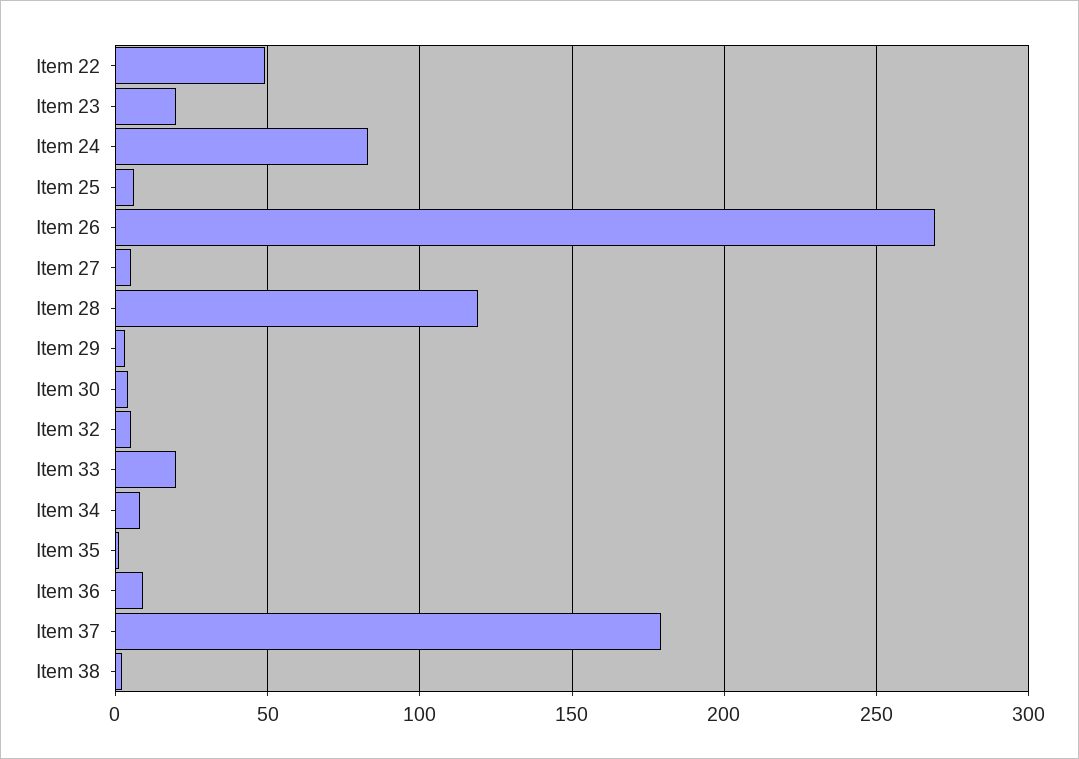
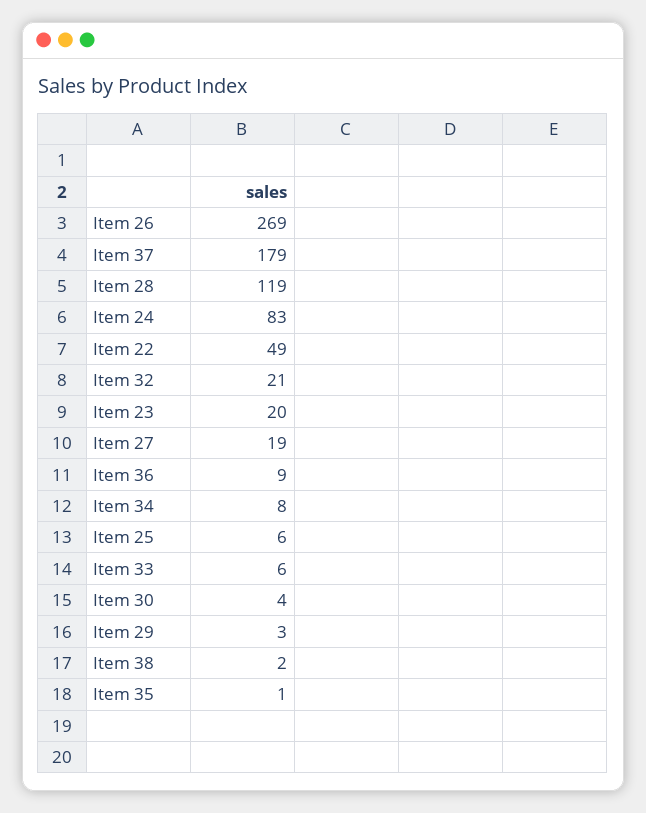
  {
    "Item 22": 49,
    "Item 23": 20,
    "Item 24": 83,
    "Item 25": 6,
    "Item 26": 269,
-   "Item 27": 5,
+   "Item 27": 19,
    "Item 28": 119,
    "Item 29": 3,
    "Item 30": 4,
-   "Item 32": 5,
+   "Item 32": 21,
-   "Item 33": 20,
+   "Item 33": 6,
    "Item 34": 8,
    "Item 35": 1,
    "Item 36": 9,
    "Item 37": 179,
    "Item 38": 2
  }

